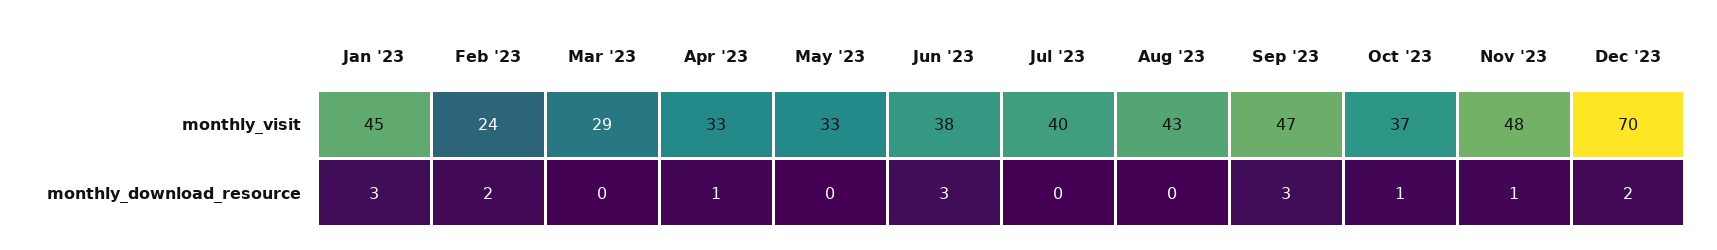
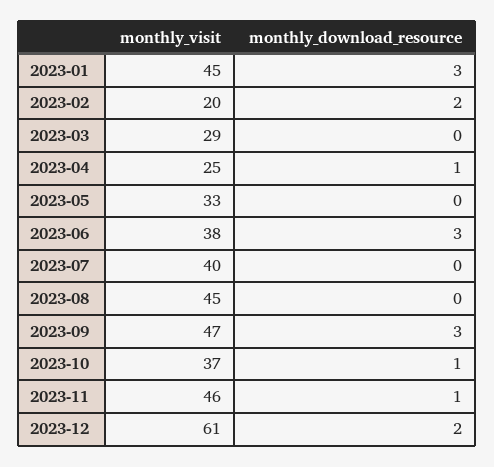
  {
    "Jan '23": {
      "monthly_visit": 45,
      "monthly_download_resource": 3
    },
    "Feb '23": {
-     "monthly_visit": 24,
+     "monthly_visit": 20,
      "monthly_download_resource": 2
    },
    "Mar '23": {
      "monthly_visit": 29,
      "monthly_download_resource": 0
    },
    "Apr '23": {
-     "monthly_visit": 33,
+     "monthly_visit": 25,
      "monthly_download_resource": 1
    },
    "May '23": {
      "monthly_visit": 33,
      "monthly_download_resource": 0
    },
    "Jun '23": {
      "monthly_visit": 38,
      "monthly_download_resource": 3
    },
    "Jul '23": {
      "monthly_visit": 40,
      "monthly_download_resource": 0
    },
    "Aug '23": {
-     "monthly_visit": 43,
+     "monthly_visit": 45,
      "monthly_download_resource": 0
    },
    "Sep '23": {
      "monthly_visit": 47,
      "monthly_download_resource": 3
    },
    "Oct '23": {
      "monthly_visit": 37,
      "monthly_download_resource": 1
    },
    "Nov '23": {
-     "monthly_visit": 48,
+     "monthly_visit": 46,
      "monthly_download_resource": 1
    },
    "Dec '23": {
-     "monthly_visit": 70,
+     "monthly_visit": 61,
      "monthly_download_resource": 2
    }
  }

